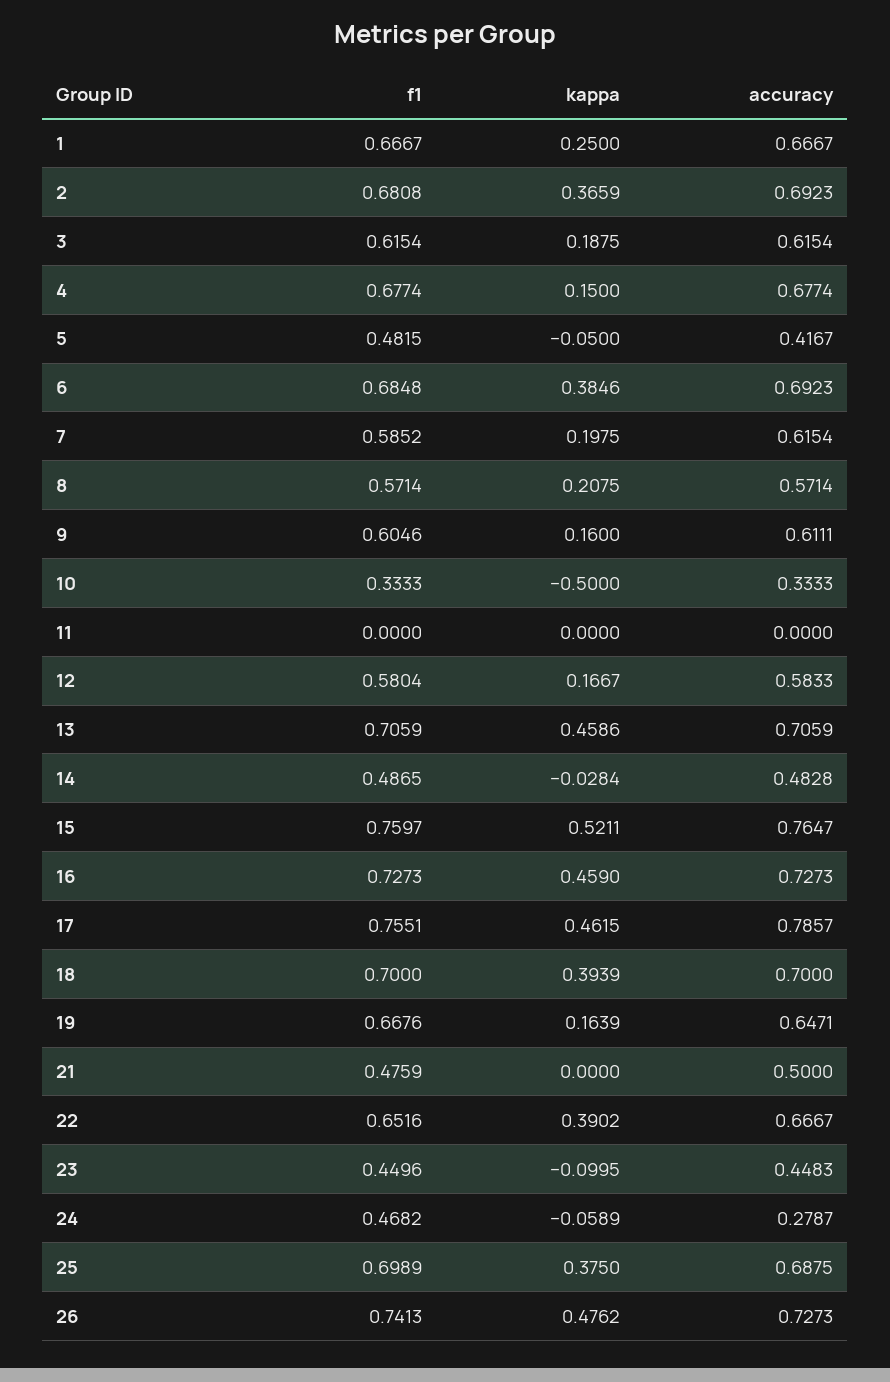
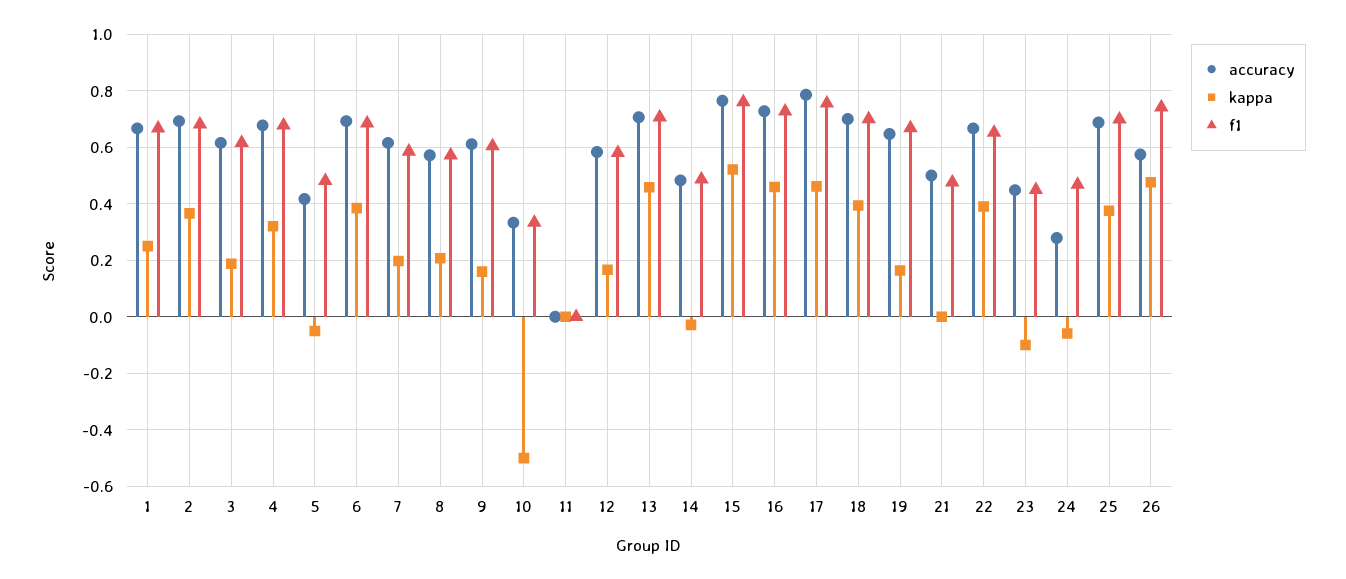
  {
    "f1": {
      "1": 0.6667,
      "2": 0.6808,
      "3": 0.6154,
      "4": 0.6774,
      "5": 0.4815,
      "6": 0.6848,
      "7": 0.5852,
      "8": 0.5714,
      "9": 0.6046,
      "10": 0.3333,
      "11": 0,
      "12": 0.5804,
      "13": 0.7059,
      "14": 0.4865,
      "15": 0.7597,
      "16": 0.7273,
      "17": 0.7551,
      "18": 0.7,
      "19": 0.6676,
      "21": 0.4759,
      "22": 0.6516,
      "23": 0.4496,
      "24": 0.4682,
      "25": 0.6989,
      "26": 0.7413
    },
    "kappa": {
      "1": 0.25,
      "2": 0.3659,
      "3": 0.1875,
-     "4": 0.15,
+     "4": 0.325,
      "5": -0.05,
      "6": 0.3846,
      "7": 0.1975,
      "8": 0.2075,
      "9": 0.16,
      "10": -0.5,
      "11": 0,
      "12": 0.1667,
      "13": 0.4586,
      "14": -0.0284,
      "15": 0.5211,
      "16": 0.459,
      "17": 0.4615,
      "18": 0.3939,
      "19": 0.1639,
      "21": 0,
      "22": 0.3902,
      "23": -0.0995,
      "24": -0.0589,
      "25": 0.375,
      "26": 0.4762
    },
    "accuracy": {
      "1": 0.6667,
      "2": 0.6923,
      "3": 0.6154,
      "4": 0.6774,
      "5": 0.4167,
      "6": 0.6923,
      "7": 0.6154,
      "8": 0.5714,
      "9": 0.6111,
      "10": 0.3333,
      "11": 0,
      "12": 0.5833,
      "13": 0.7059,
      "14": 0.4828,
      "15": 0.7647,
      "16": 0.7273,
      "17": 0.7857,
      "18": 0.7,
      "19": 0.6471,
      "21": 0.5,
      "22": 0.6667,
      "23": 0.4483,
      "24": 0.2787,
      "25": 0.6875,
-     "26": 0.7273
+     "26": 0.575
    }
  }

